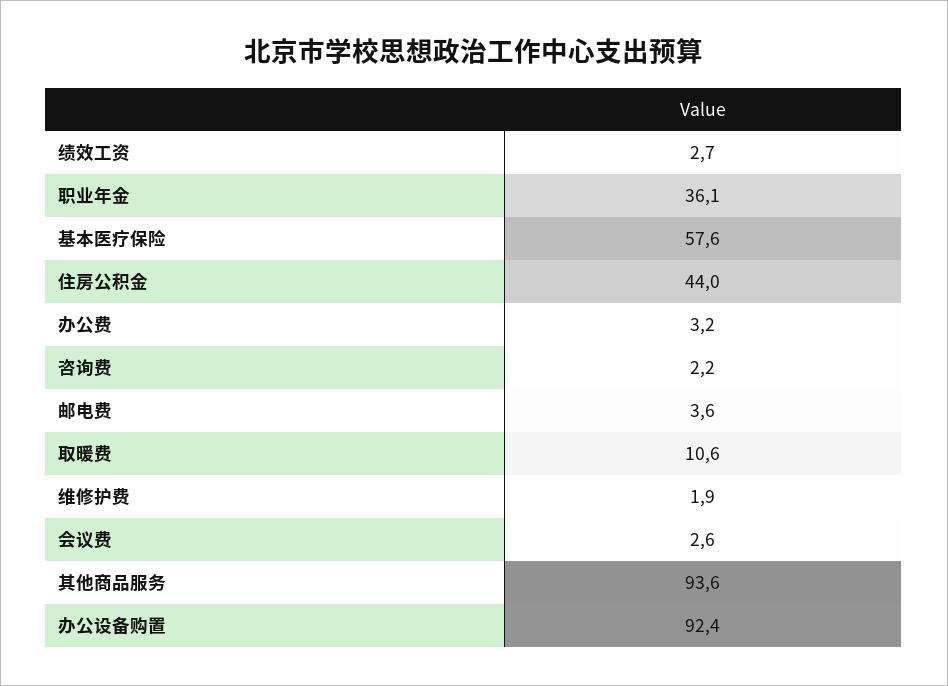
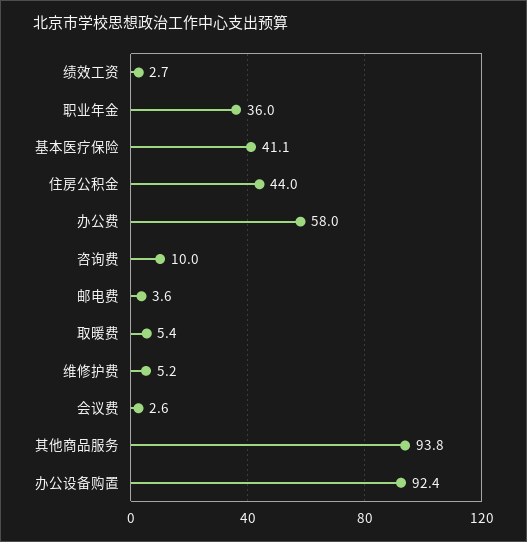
  {
    "绩效工资": 2.7,
-   "职业年金": 36.1,
+   "职业年金": 36,
-   "基本医疗保险": 57.6,
+   "基本医疗保险": 41.1,
    "住房公积金": 44,
-   "办公费": 3.2,
+   "办公费": 58,
-   "咨询费": 2.2,
+   "咨询费": 10,
    "邮电费": 3.6,
-   "取暖费": 10.6,
+   "取暖费": 5.4,
-   "维修护费": 1.9,
+   "维修护费": 5.2,
    "会议费": 2.6,
-   "其他商品服务": 93.6,
+   "其他商品服务": 93.8,
    "办公设备购置": 92.4
  }

